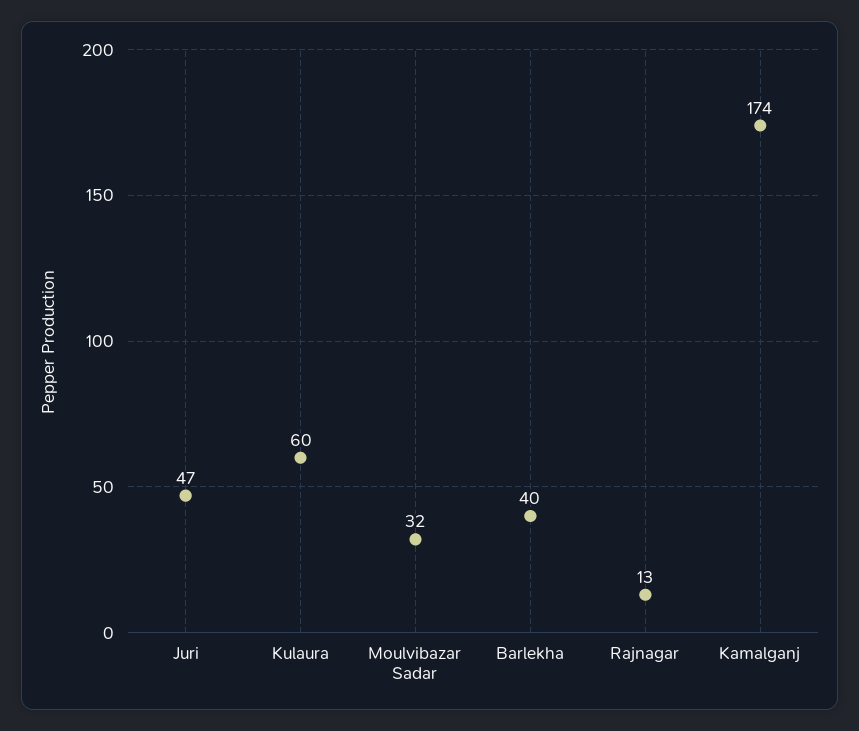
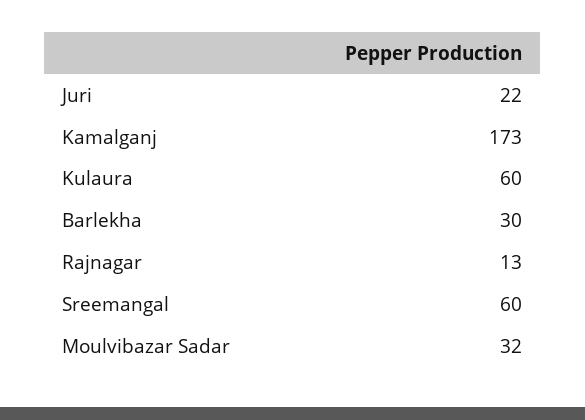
  {
-   "Juri": 47,
+   "Juri": 22,
    "Kulaura": 60,
    "Moulvibazar Sadar": 32,
-   "Barlekha": 40,
+   "Barlekha": 30,
    "Rajnagar": 13,
-   "Kamalganj": 174
+   "Kamalganj": 173,
+   "Sreemangal": 60
  }

